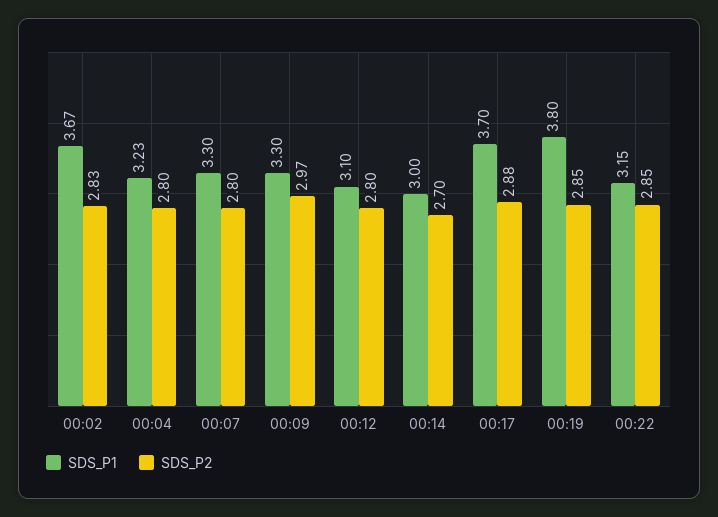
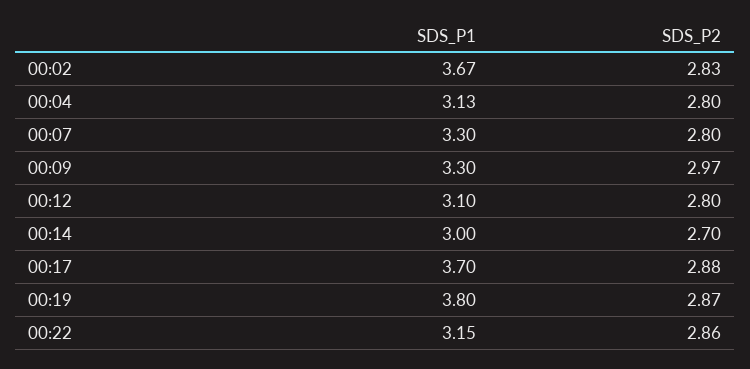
  {
    "SDS_P1": {
      "00:02": 3.67,
-     "00:04": 3.23,
+     "00:04": 3.13,
      "00:07": 3.3,
      "00:09": 3.3,
      "00:12": 3.1,
      "00:14": 3,
      "00:17": 3.7,
      "00:19": 3.8,
      "00:22": 3.15
    },
    "SDS_P2": {
      "00:02": 2.83,
      "00:04": 2.8,
      "00:07": 2.8,
      "00:09": 2.97,
      "00:12": 2.8,
      "00:14": 2.7,
      "00:17": 2.88,
-     "00:19": 2.85,
+     "00:19": 2.87,
-     "00:22": 2.85
+     "00:22": 2.86
    }
  }

